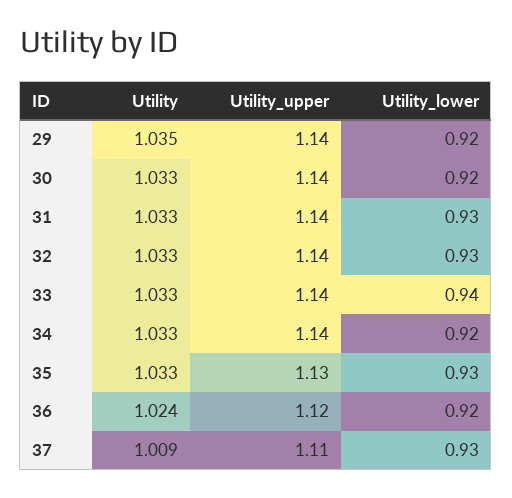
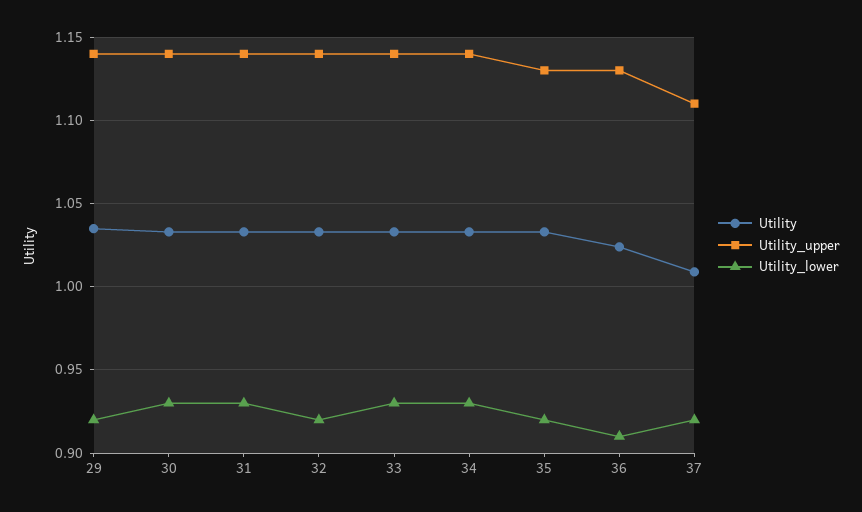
  {
    "Utility": {
      "29": 1.035,
      "30": 1.033,
      "31": 1.033,
      "32": 1.033,
      "33": 1.033,
      "34": 1.033,
      "35": 1.033,
      "36": 1.024,
      "37": 1.009
    },
    "Utility_upper": {
      "29": 1.14,
      "30": 1.14,
      "31": 1.14,
      "32": 1.14,
      "33": 1.14,
      "34": 1.14,
      "35": 1.13,
-     "36": 1.12,
+     "36": 1.13,
      "37": 1.11
    },
    "Utility_lower": {
      "29": 0.92,
-     "30": 0.92,
+     "30": 0.93,
      "31": 0.93,
-     "32": 0.93,
+     "32": 0.92,
-     "33": 0.94,
+     "33": 0.93,
-     "34": 0.92,
+     "34": 0.93,
-     "35": 0.93,
+     "35": 0.92,
-     "36": 0.92,
+     "36": 0.91,
-     "37": 0.93
+     "37": 0.92
    }
  }

